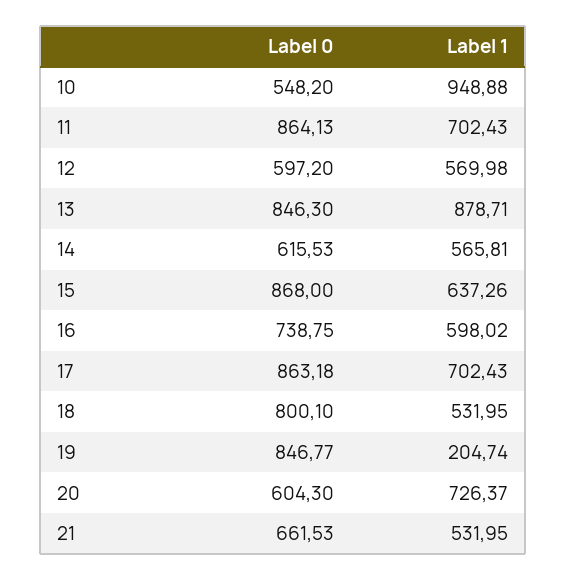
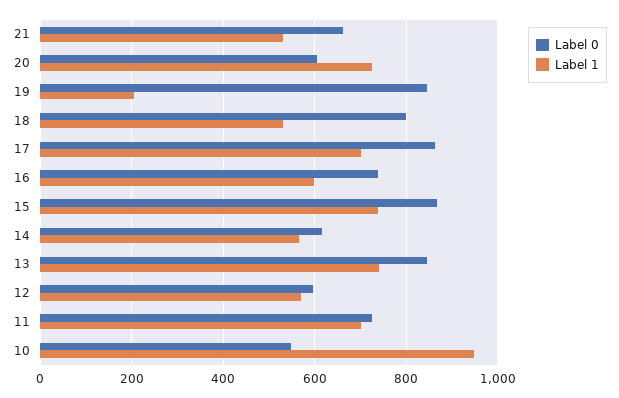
  {
    "Label 0": {
      "10": 548.2,
-     "11": 864.13,
+     "11": 720,
      "12": 597.2,
      "13": 846.3,
      "14": 615.53,
      "15": 868,
      "16": 738.75,
      "17": 863.18,
      "18": 800.1,
      "19": 846.77,
      "20": 604.3,
      "21": 661.53
    },
    "Label 1": {
      "10": 948.88,
      "11": 702.43,
      "12": 569.98,
-     "13": 878.71,
+     "13": 740,
      "14": 565.81,
-     "15": 637.26,
+     "15": 740,
      "16": 598.02,
      "17": 702.43,
      "18": 531.95,
      "19": 204.74,
      "20": 726.37,
      "21": 531.95
    }
  }

